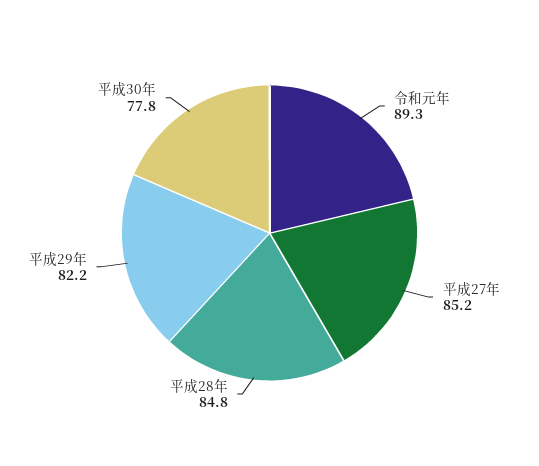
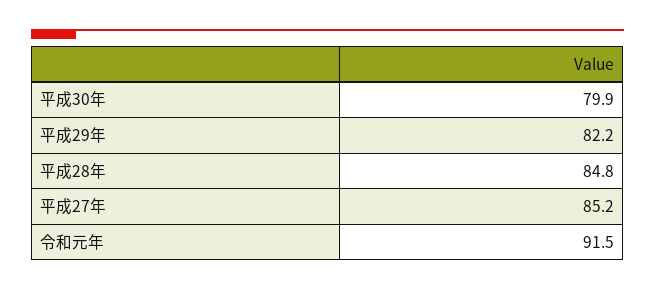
  {
-   "令和元年": 89.3,
+   "令和元年": 91.5,
    "平成27年": 85.2,
    "平成28年": 84.8,
    "平成29年": 82.2,
-   "平成30年": 77.8
+   "平成30年": 79.9
  }

